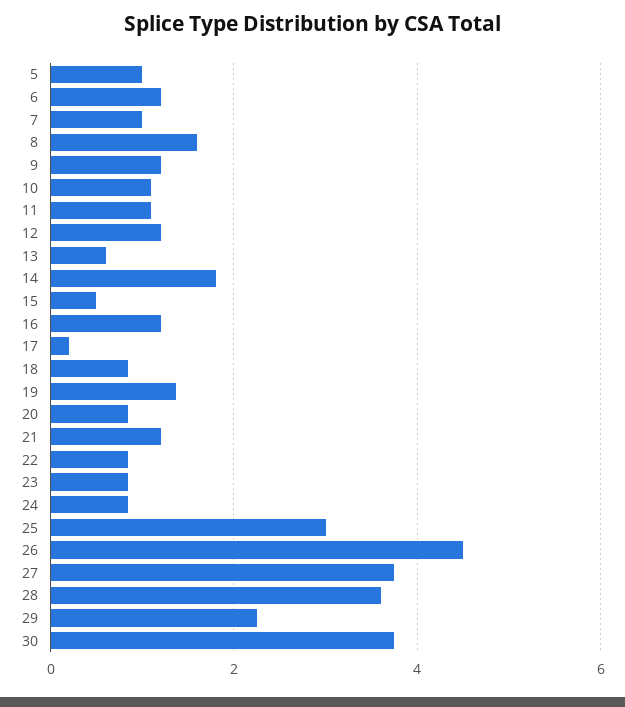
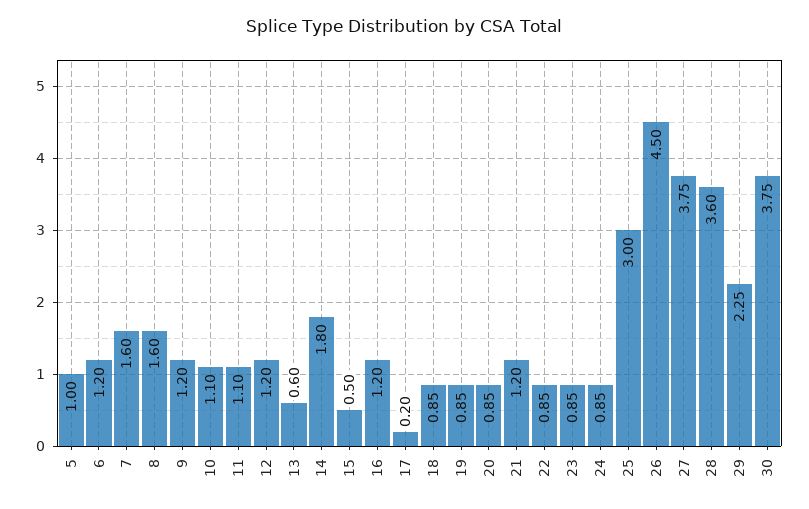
  {
    "5": 1,
    "6": 1.2,
-   "7": 1,
+   "7": 1.6,
    "8": 1.6,
    "9": 1.2,
    "10": 1.1,
    "11": 1.1,
    "12": 1.2,
    "13": 0.6,
    "14": 1.8,
    "15": 0.5,
    "16": 1.2,
    "17": 0.2,
    "18": 0.85,
-   "19": 1.4,
+   "19": 0.85,
    "20": 0.85,
    "21": 1.2,
    "22": 0.85,
    "23": 0.85,
    "24": 0.85,
    "25": 3,
    "26": 4.5,
    "27": 3.75,
    "28": 3.6,
    "29": 2.25,
    "30": 3.75
  }

